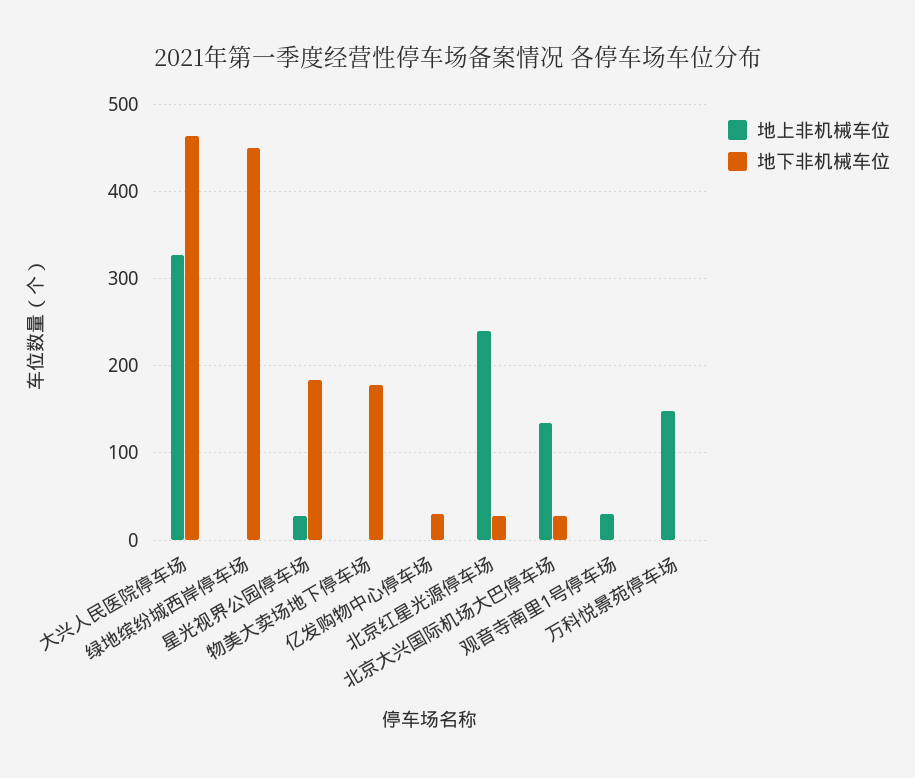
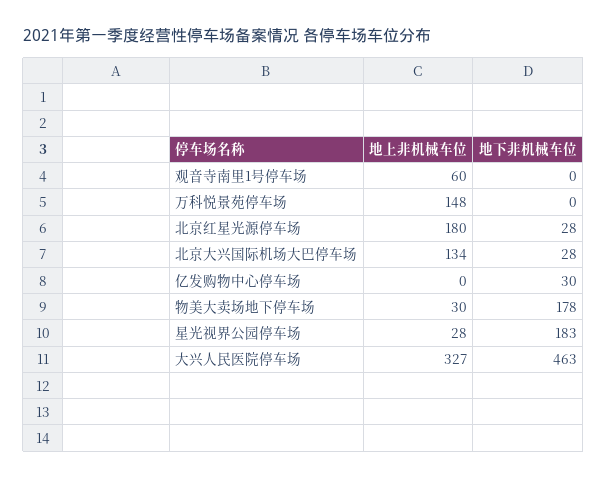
  {
    "地上非机械车位": {
      "大兴人民医院停车场": 327,
-     "绿地缤纷城西岸停车场": 0,
      "星光视界公园停车场": 28,
-     "物美大卖场地下停车场": 0,
+     "物美大卖场地下停车场": 30,
      "亿发购物中心停车场": 0,
-     "北京红星光源停车场": 240,
+     "北京红星光源停车场": 180,
      "北京大兴国际机场大巴停车场": 134,
-     "观音寺南里1号停车场": 30,
+     "观音寺南里1号停车场": 60,
      "万科悦景苑停车场": 148
    },
    "地下非机械车位": {
      "大兴人民医院停车场": 463,
-     "绿地缤纷城西岸停车场": 450,
      "星光视界公园停车场": 183,
      "物美大卖场地下停车场": 178,
      "亿发购物中心停车场": 30,
      "北京红星光源停车场": 28,
      "北京大兴国际机场大巴停车场": 28,
      "观音寺南里1号停车场": 0,
      "万科悦景苑停车场": 0
    }
  }

